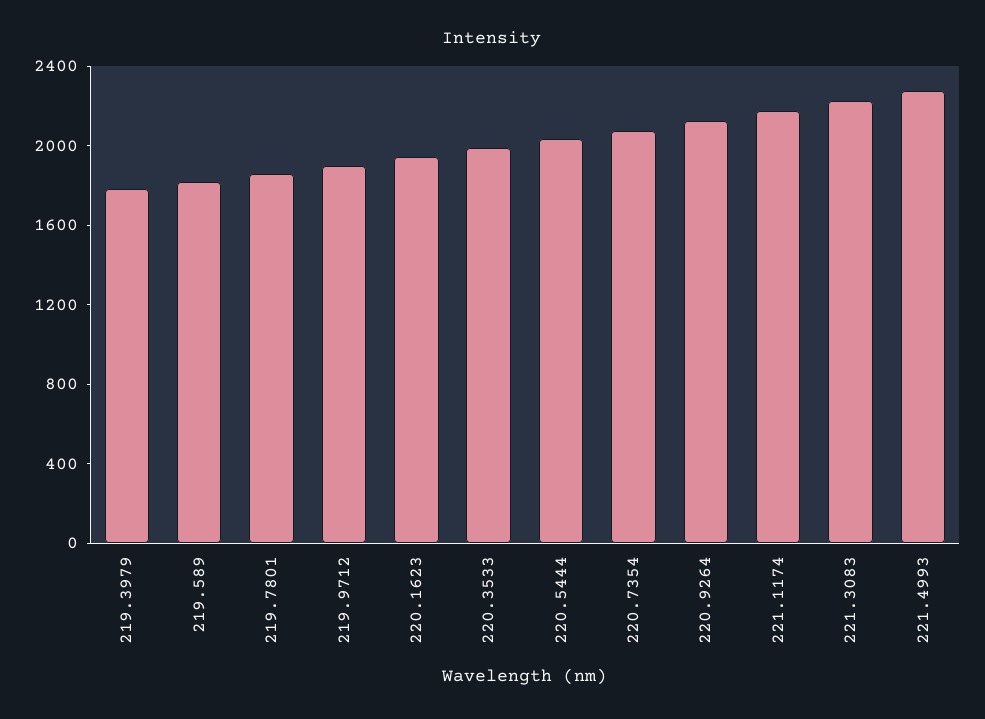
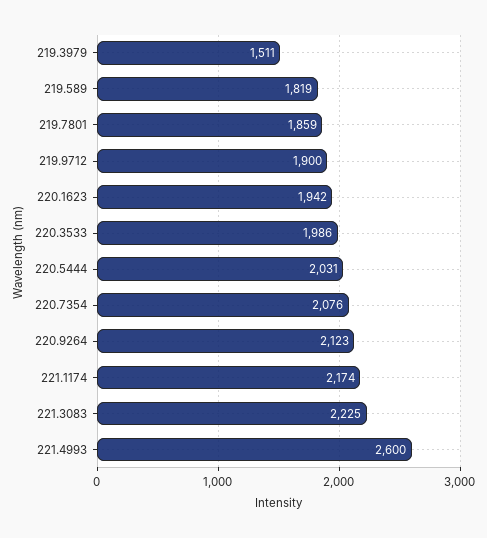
  {
-   "219.3979": 1800,
+   "219.3979": 1511,
    "219.589": 1819,
    "219.7801": 1859,
    "219.9712": 1900,
    "220.1623": 1942,
    "220.3533": 1986,
    "220.5444": 2031,
    "220.7354": 2076,
    "220.9264": 2123,
    "221.1174": 2174,
    "221.3083": 2225,
-   "221.4993": 2300
+   "221.4993": 2600
  }

